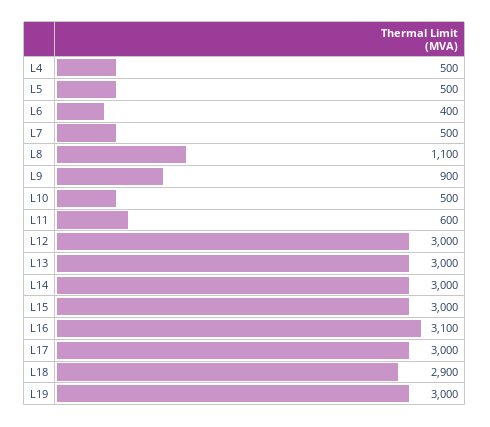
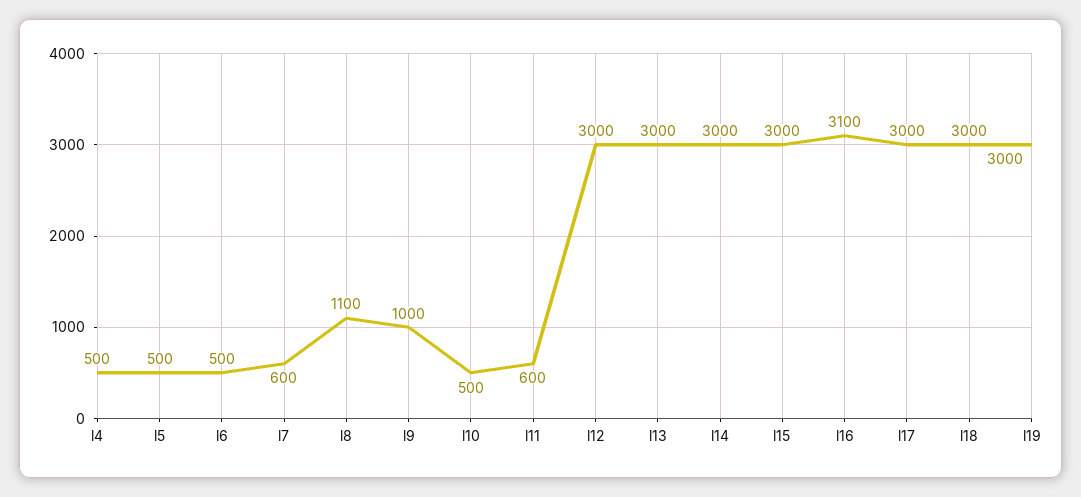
  {
    "L4": 500,
    "L5": 500,
-   "L6": 400,
+   "L6": 500,
-   "L7": 500,
+   "L7": 600,
    "L8": 1100,
-   "L9": 900,
+   "L9": 1000,
    "L10": 500,
    "L11": 600,
    "L12": 3000,
    "L13": 3000,
    "L14": 3000,
    "L15": 3000,
    "L16": 3100,
    "L17": 3000,
-   "L18": 2900,
+   "L18": 3000,
    "L19": 3000
  }

